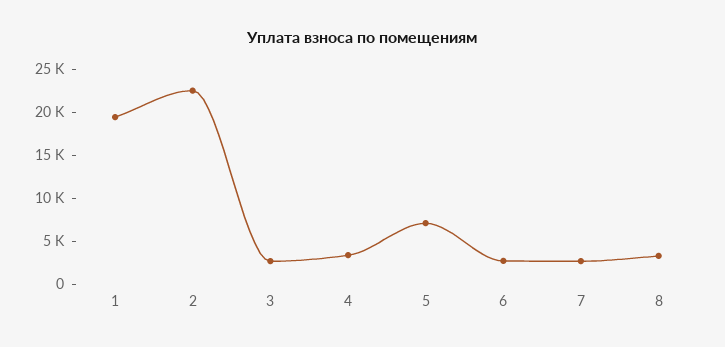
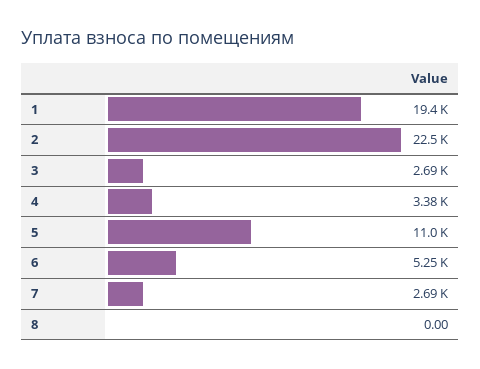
  {
    "1": 19400,
    "2": 22500,
    "3": 2690,
    "4": 3380,
-   "5": 7000,
+   "5": 11000,
-   "6": 3000,
+   "6": 5250,
    "7": 2690,
-   "8": 3000
+   "8": 0
  }

